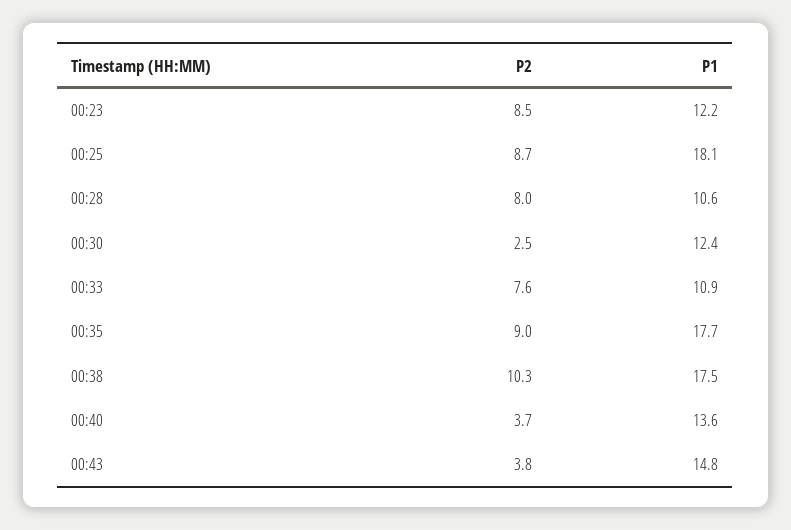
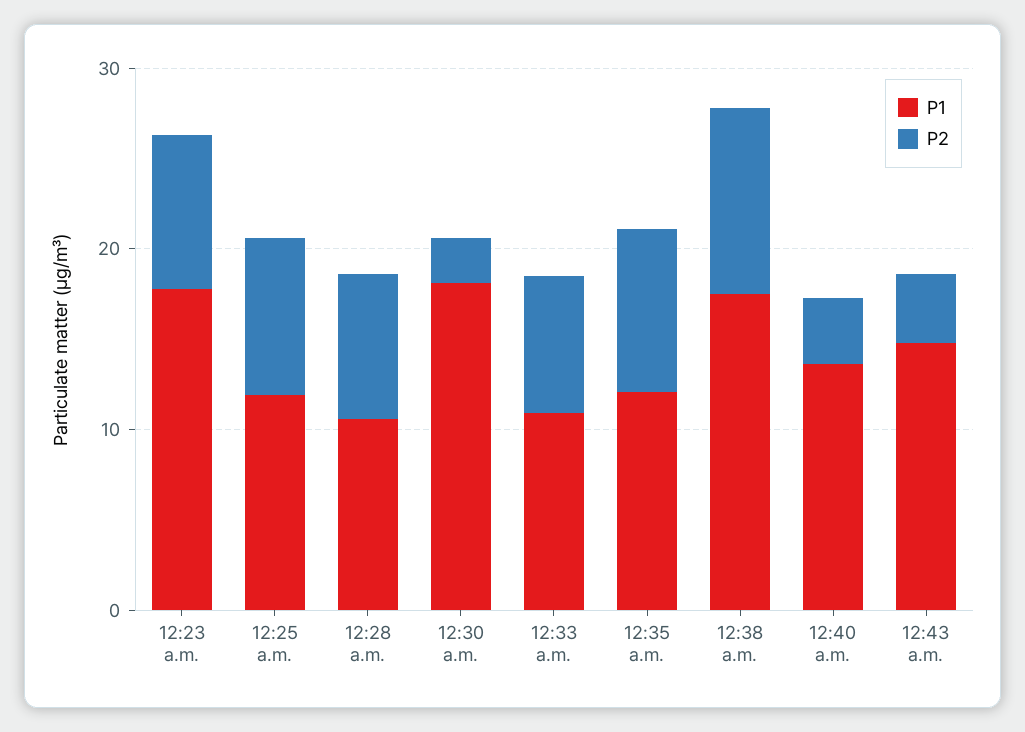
  {
    "P2": {
      "00:23": 8.5,
      "00:25": 8.7,
      "00:28": 8,
      "00:30": 2.5,
      "00:33": 7.6,
      "00:35": 9,
      "00:38": 10.3,
      "00:40": 3.7,
      "00:43": 3.8
    },
    "P1": {
-     "00:23": 12.2,
+     "00:23": 18,
-     "00:25": 18.1,
+     "00:25": 12,
      "00:28": 10.6,
-     "00:30": 12.4,
+     "00:30": 18,
      "00:33": 10.9,
-     "00:35": 17.7,
+     "00:35": 12,
      "00:38": 17.5,
      "00:40": 13.6,
      "00:43": 14.8
    }
  }

